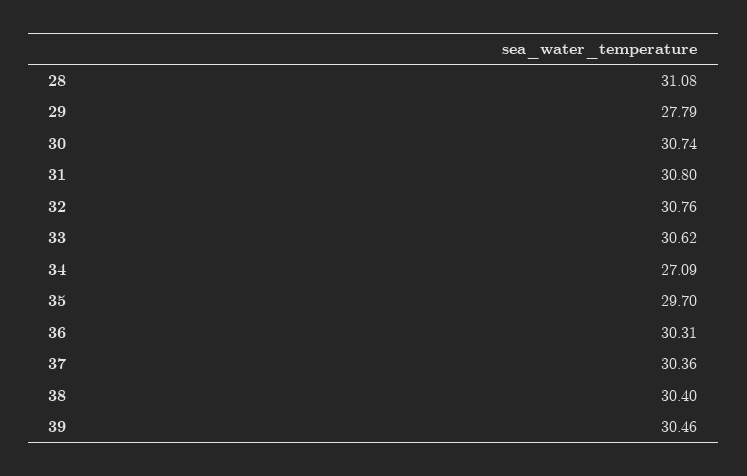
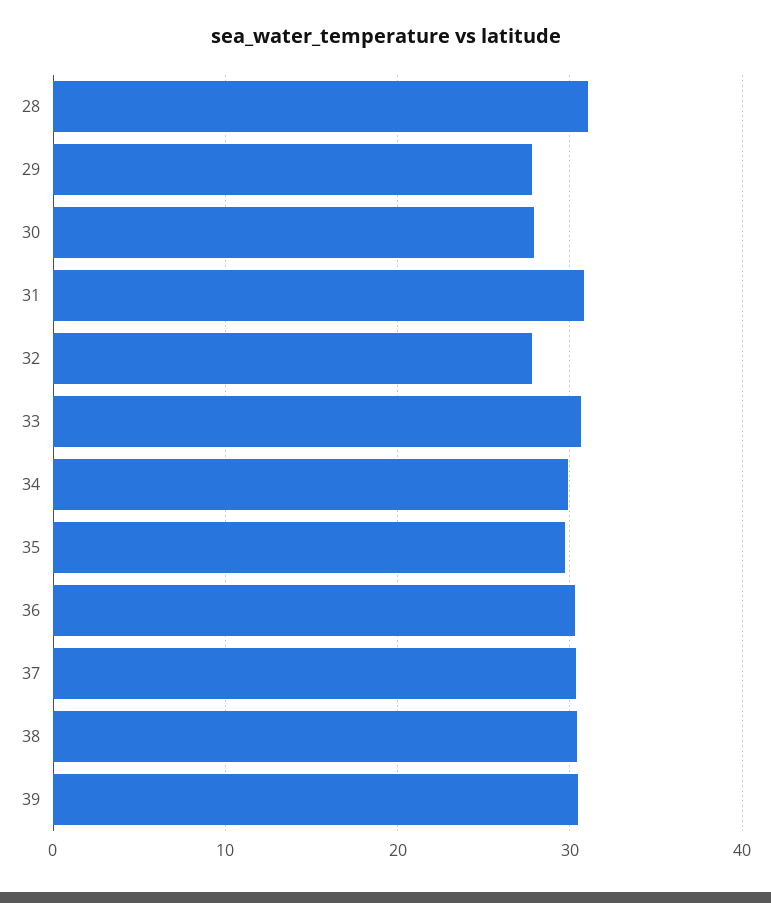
  {
    "28": 31.08,
    "29": 27.79,
-   "30": 30.74,
+   "30": 28,
    "31": 30.8,
-   "32": 30.76,
+   "32": 28,
    "33": 30.62,
-   "34": 27.09,
+   "34": 30,
    "35": 29.7,
    "36": 30.31,
    "37": 30.36,
    "38": 30.4,
    "39": 30.46
  }

